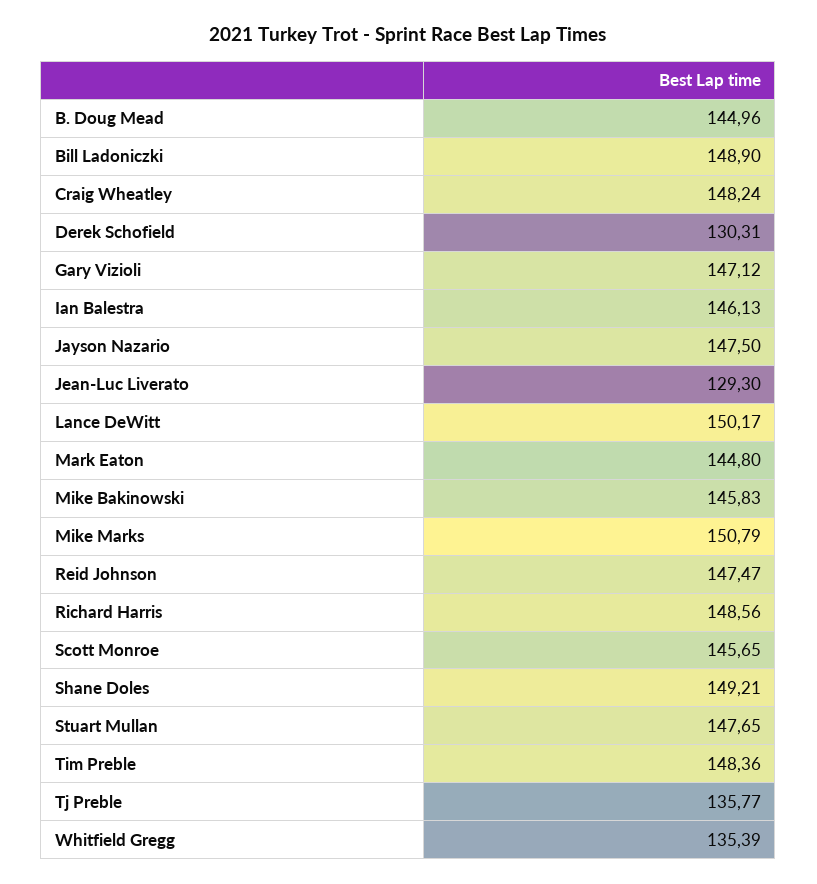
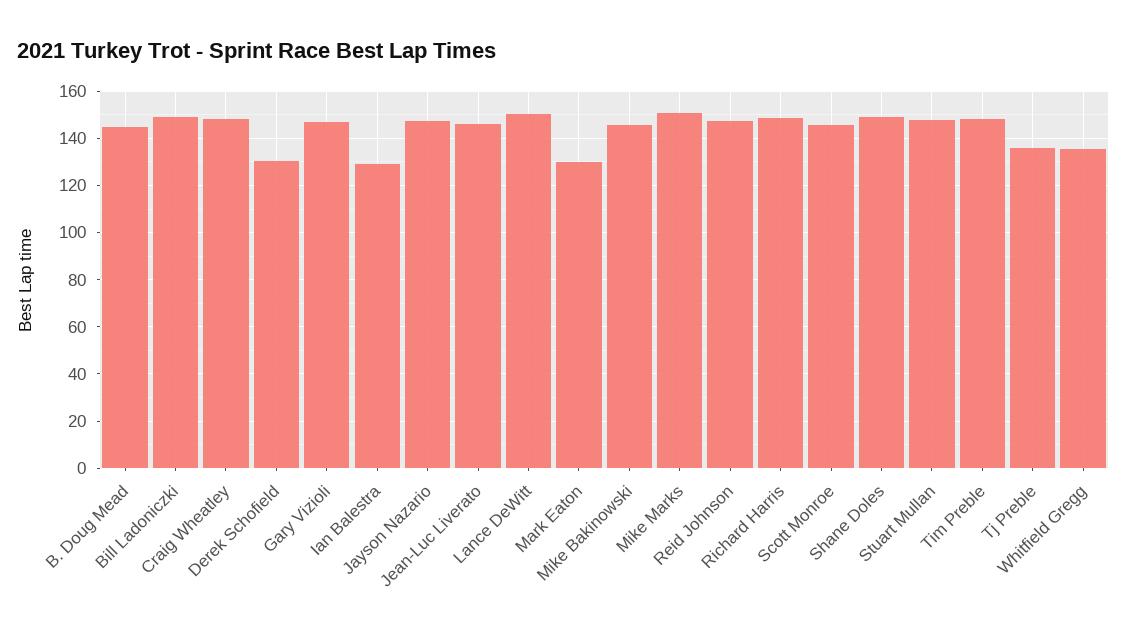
  {
    "B. Doug Mead": 144.96,
    "Bill Ladoniczki": 148.9,
    "Craig Wheatley": 148.24,
    "Derek Schofield": 130.31,
    "Gary Vizioli": 147.12,
-   "Ian Balestra": 146.13,
+   "Ian Balestra": 130,
    "Jayson Nazario": 147.5,
-   "Jean-Luc Liverato": 129.3,
+   "Jean-Luc Liverato": 145,
    "Lance DeWitt": 150.17,
-   "Mark Eaton": 144.8,
+   "Mark Eaton": 130,
    "Mike Bakinowski": 145.83,
    "Mike Marks": 150.79,
    "Reid Johnson": 147.47,
    "Richard Harris": 148.56,
    "Scott Monroe": 145.65,
    "Shane Doles": 149.21,
    "Stuart Mullan": 147.65,
    "Tim Preble": 148.36,
    "Tj Preble": 135.77,
    "Whitfield Gregg": 135.39
  }

